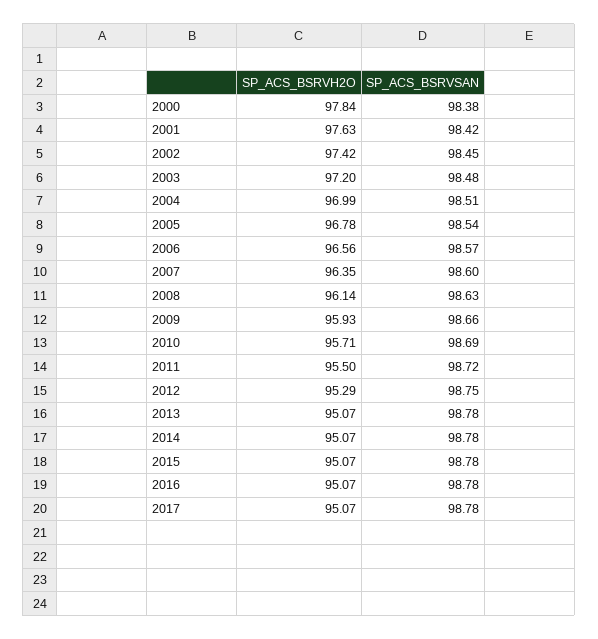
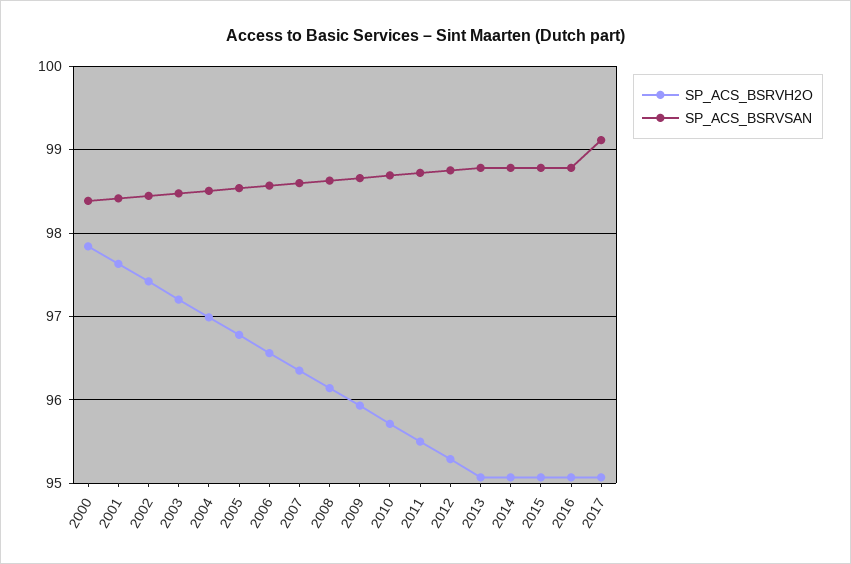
  {
    "SP_ACS_BSRVH2O": {
      "2000": 97.84,
      "2001": 97.63,
      "2002": 97.42,
      "2003": 97.2,
      "2004": 96.99,
      "2005": 96.78,
      "2006": 96.56,
      "2007": 96.35,
      "2008": 96.14,
      "2009": 95.93,
      "2010": 95.71,
      "2011": 95.5,
      "2012": 95.29,
      "2013": 95.07,
      "2014": 95.07,
      "2015": 95.07,
      "2016": 95.07,
      "2017": 95.07
    },
    "SP_ACS_BSRVSAN": {
      "2000": 98.38,
      "2001": 98.42,
      "2002": 98.45,
      "2003": 98.48,
      "2004": 98.51,
      "2005": 98.54,
      "2006": 98.57,
      "2007": 98.6,
      "2008": 98.63,
      "2009": 98.66,
      "2010": 98.69,
      "2011": 98.72,
      "2012": 98.75,
      "2013": 98.78,
      "2014": 98.78,
      "2015": 98.78,
      "2016": 98.78,
-     "2017": 98.78
+     "2017": 99.1
    }
  }

